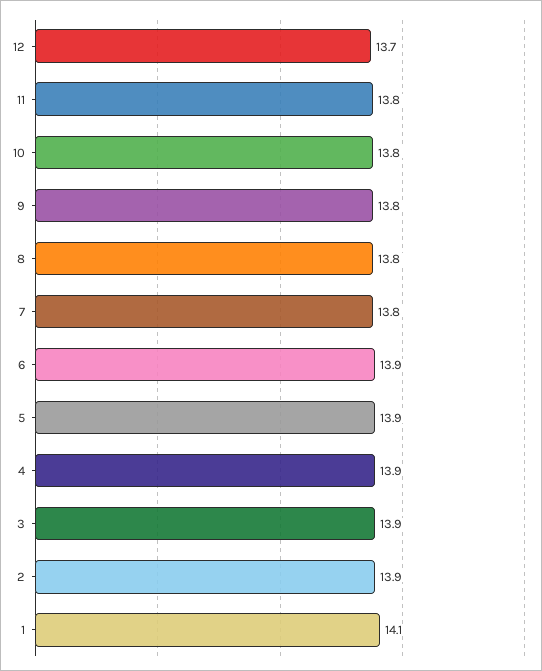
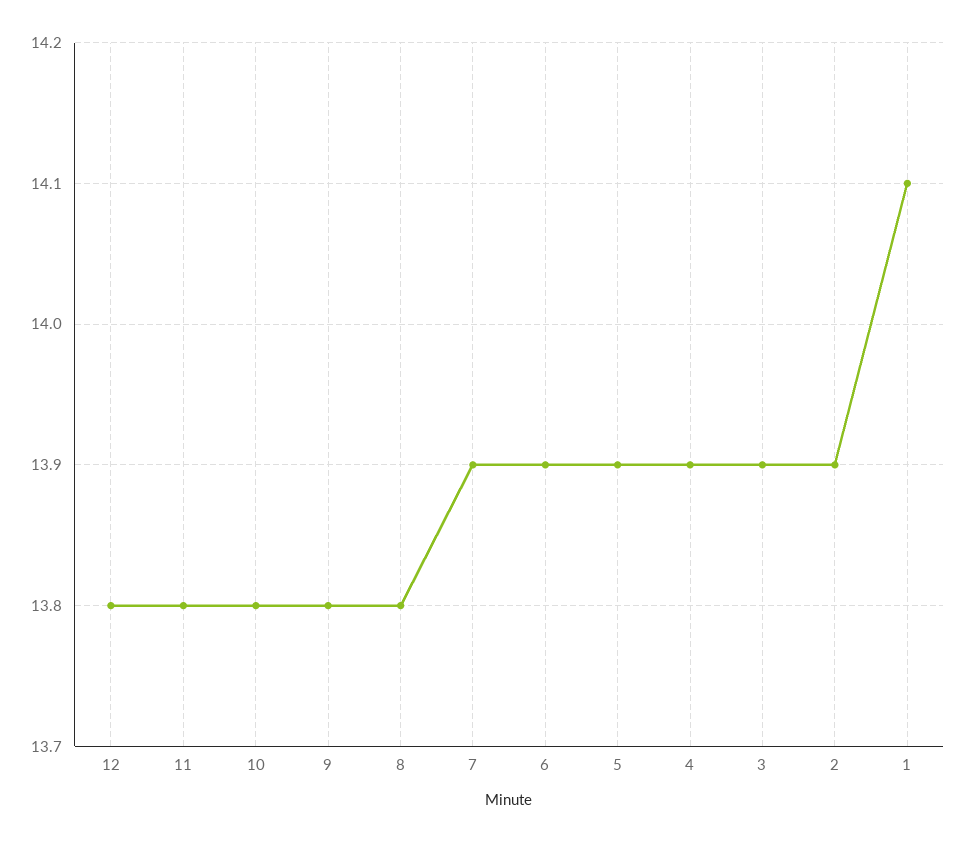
  {
-   "12": 13.7,
+   "12": 13.8,
    "11": 13.8,
    "10": 13.8,
    "9": 13.8,
    "8": 13.8,
-   "7": 13.8,
+   "7": 13.9,
    "6": 13.9,
    "5": 13.9,
    "4": 13.9,
    "3": 13.9,
    "2": 13.9,
    "1": 14.1
  }

